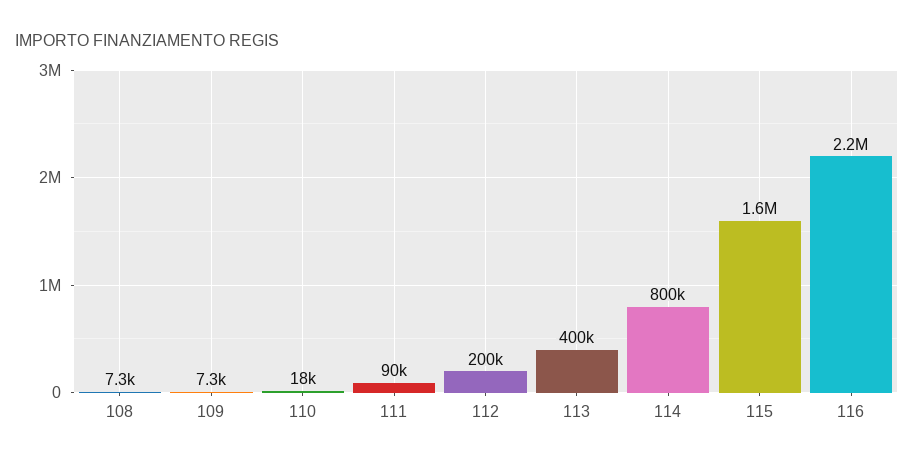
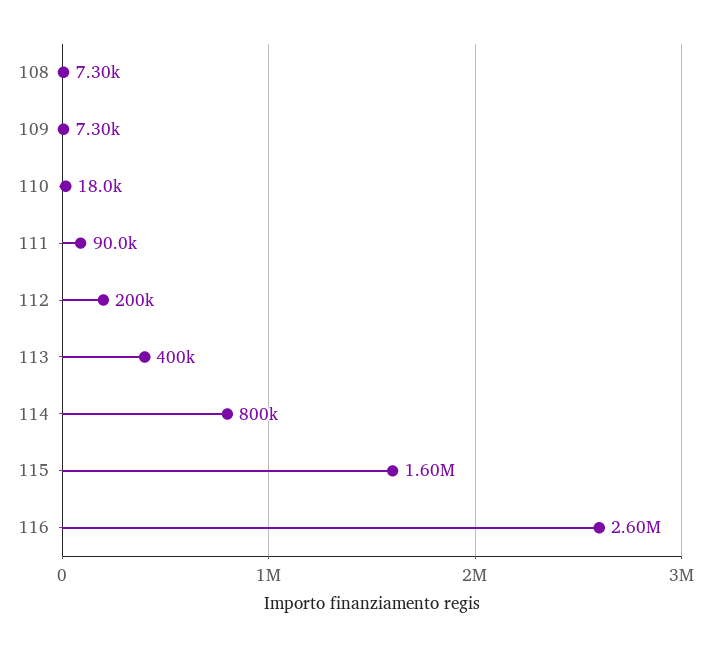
  {
    "108": 7300,
    "109": 7300,
    "110": 18000,
    "111": 90000,
    "112": 200000,
    "113": 400000,
    "114": 800000,
    "115": 1600000,
-   "116": 2200000
+   "116": 2600000
  }

